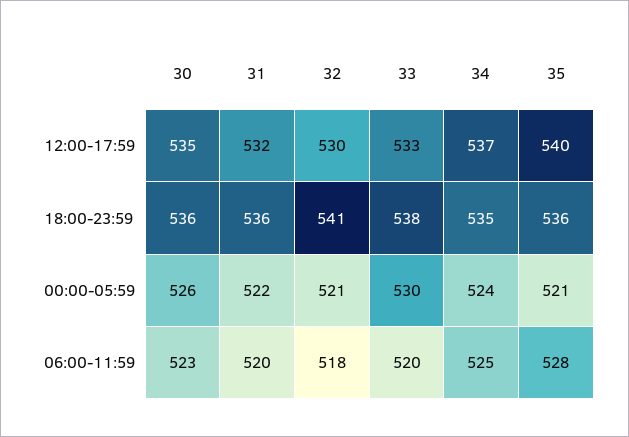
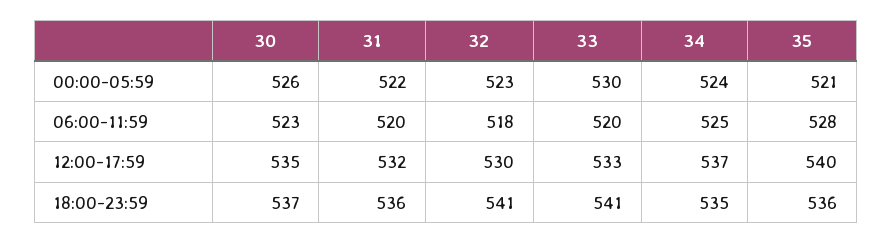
  {
    "30": {
      "12:00-17:59": 535,
-     "18:00-23:59": 536,
+     "18:00-23:59": 537,
      "00:00-05:59": 526,
      "06:00-11:59": 523
    },
    "31": {
      "12:00-17:59": 532,
      "18:00-23:59": 536,
      "00:00-05:59": 522,
      "06:00-11:59": 520
    },
    "32": {
      "12:00-17:59": 530,
      "18:00-23:59": 541,
-     "00:00-05:59": 521,
+     "00:00-05:59": 523,
      "06:00-11:59": 518
    },
    "33": {
      "12:00-17:59": 533,
-     "18:00-23:59": 538,
+     "18:00-23:59": 541,
      "00:00-05:59": 530,
      "06:00-11:59": 520
    },
    "34": {
      "12:00-17:59": 537,
      "18:00-23:59": 535,
      "00:00-05:59": 524,
      "06:00-11:59": 525
    },
    "35": {
      "12:00-17:59": 540,
      "18:00-23:59": 536,
      "00:00-05:59": 521,
      "06:00-11:59": 528
    }
  }

